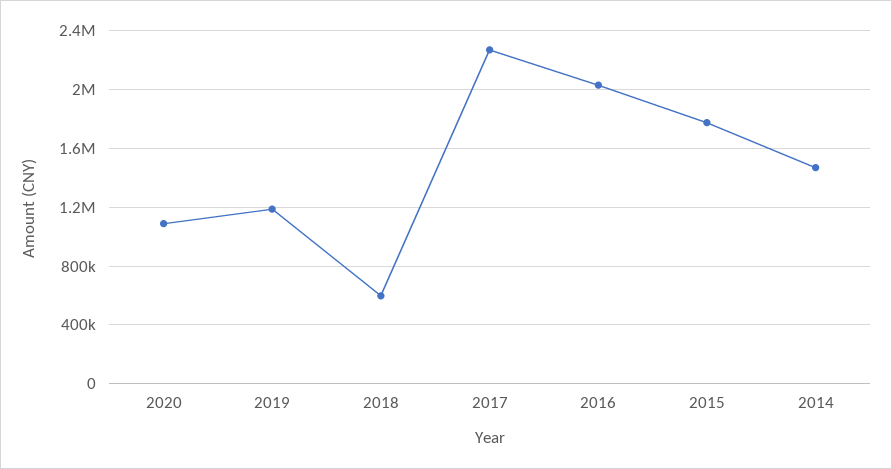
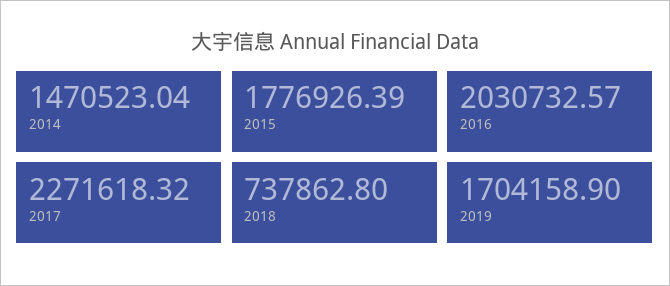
  {
-   "2020": 1100000,
-   "2019": 1200000,
+   "2019": 1704158.9,
-   "2018": 600000,
+   "2018": 737862.8,
    "2017": 2271618.32,
    "2016": 2030732.57,
    "2015": 1776926.39,
    "2014": 1470523.04
  }

